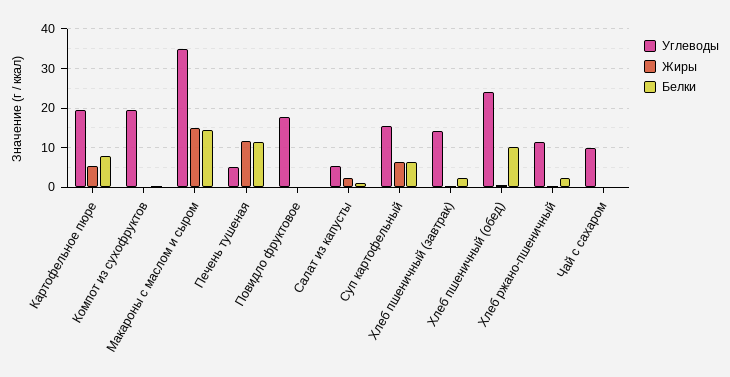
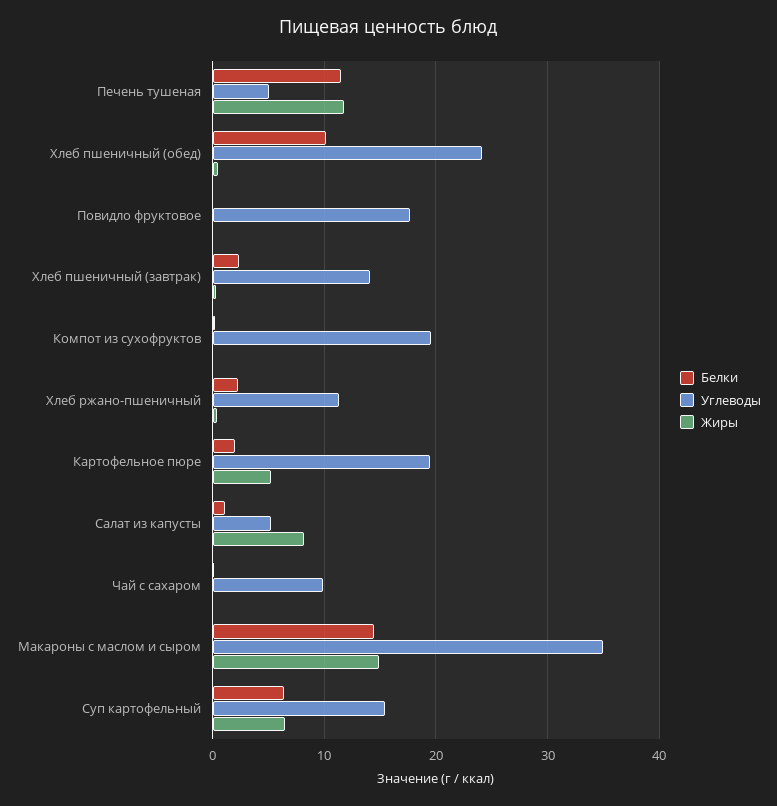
  {
    "Углеводы": {
      "Картофельное пюре": 20,
      "Компот из сухофруктов": 20,
      "Макароны с маслом и сыром": 35,
      "Печень тушеная": 5,
      "Повидло фруктовое": 18,
      "Салат из капусты": 5,
      "Суп картофельный": 15,
      "Хлеб пшеничный (завтрак)": 14,
      "Хлеб пшеничный (обед)": 24,
      "Хлеб ржано-пшеничный": 11,
      "Чай с сахаром": 10
    },
    "Жиры": {
      "Картофельное пюре": 5,
      "Компот из сухофруктов": 0,
      "Макароны с маслом и сыром": 15,
      "Печень тушеная": 12,
      "Повидло фруктовое": 0,
-     "Салат из капусты": 2,
+     "Салат из капусты": 8,
      "Суп картофельный": 6,
      "Хлеб пшеничный (завтрак)": 0,
      "Хлеб пшеничный (обед)": 1,
      "Хлеб ржано-пшеничный": 0,
      "Чай с сахаром": 0
    },
    "Белки": {
-     "Картофельное пюре": 8,
+     "Картофельное пюре": 2,
      "Компот из сухофруктов": 0,
      "Макароны с маслом и сыром": 14,
      "Печень тушеная": 12,
      "Повидло фруктовое": 0,
      "Салат из капусты": 1,
      "Суп картофельный": 6,
      "Хлеб пшеничный (завтрак)": 2,
      "Хлеб пшеничный (обед)": 10,
      "Хлеб ржано-пшеничный": 2,
      "Чай с сахаром": 0
    }
  }

